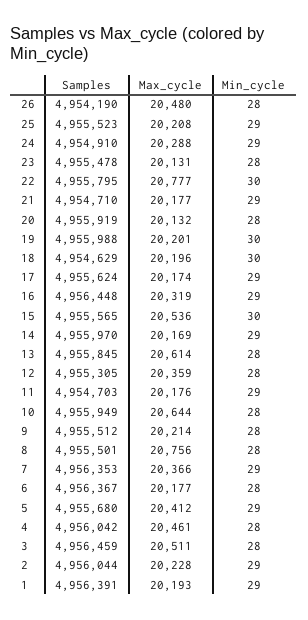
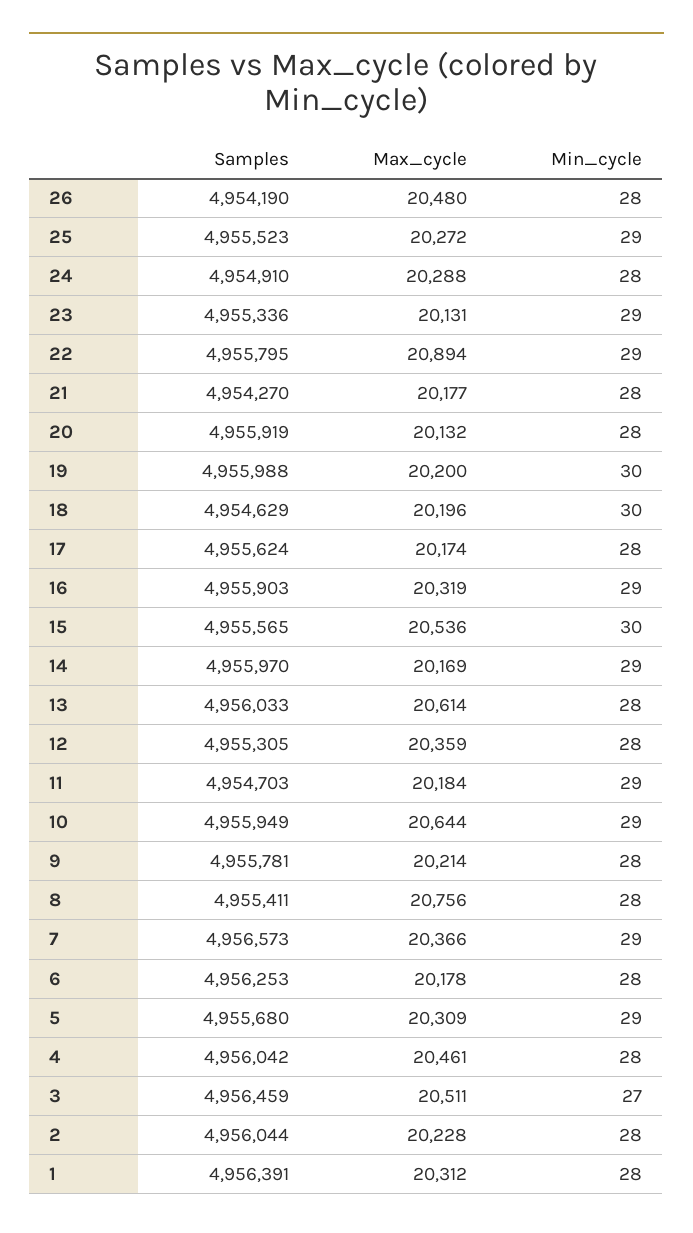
  {
    "Samples": {
      "26": 4954190,
      "25": 4955523,
      "24": 4954910,
-     "23": 4955478,
+     "23": 4955336,
      "22": 4955795,
-     "21": 4954710,
+     "21": 4954270,
      "20": 4955919,
      "19": 4955988,
      "18": 4954629,
      "17": 4955624,
-     "16": 4956448,
+     "16": 4955903,
      "15": 4955565,
      "14": 4955970,
-     "13": 4955845,
+     "13": 4956033,
      "12": 4955305,
      "11": 4954703,
      "10": 4955949,
-     "9": 4955512,
+     "9": 4955781,
-     "8": 4955501,
+     "8": 4955411,
-     "7": 4956353,
+     "7": 4956573,
-     "6": 4956367,
+     "6": 4956253,
      "5": 4955680,
      "4": 4956042,
      "3": 4956459,
      "2": 4956044,
      "1": 4956391
    },
    "Max_cycle": {
      "26": 20480,
-     "25": 20208,
+     "25": 20272,
      "24": 20288,
      "23": 20131,
-     "22": 20777,
+     "22": 20894,
      "21": 20177,
      "20": 20132,
-     "19": 20201,
+     "19": 20200,
      "18": 20196,
      "17": 20174,
      "16": 20319,
      "15": 20536,
      "14": 20169,
      "13": 20614,
      "12": 20359,
-     "11": 20176,
+     "11": 20184,
      "10": 20644,
      "9": 20214,
      "8": 20756,
      "7": 20366,
-     "6": 20177,
+     "6": 20178,
-     "5": 20412,
+     "5": 20309,
      "4": 20461,
      "3": 20511,
      "2": 20228,
-     "1": 20193
+     "1": 20312
    },
    "Min_cycle": {
      "26": 28,
      "25": 29,
-     "24": 29,
+     "24": 28,
-     "23": 28,
+     "23": 29,
-     "22": 30,
+     "22": 29,
-     "21": 29,
+     "21": 28,
      "20": 28,
      "19": 30,
      "18": 30,
-     "17": 29,
+     "17": 28,
      "16": 29,
      "15": 30,
      "14": 29,
      "13": 28,
      "12": 28,
      "11": 29,
-     "10": 28,
+     "10": 29,
      "9": 28,
      "8": 28,
      "7": 29,
      "6": 28,
      "5": 29,
      "4": 28,
-     "3": 28,
+     "3": 27,
-     "2": 29,
+     "2": 28,
-     "1": 29
+     "1": 28
    }
  }

